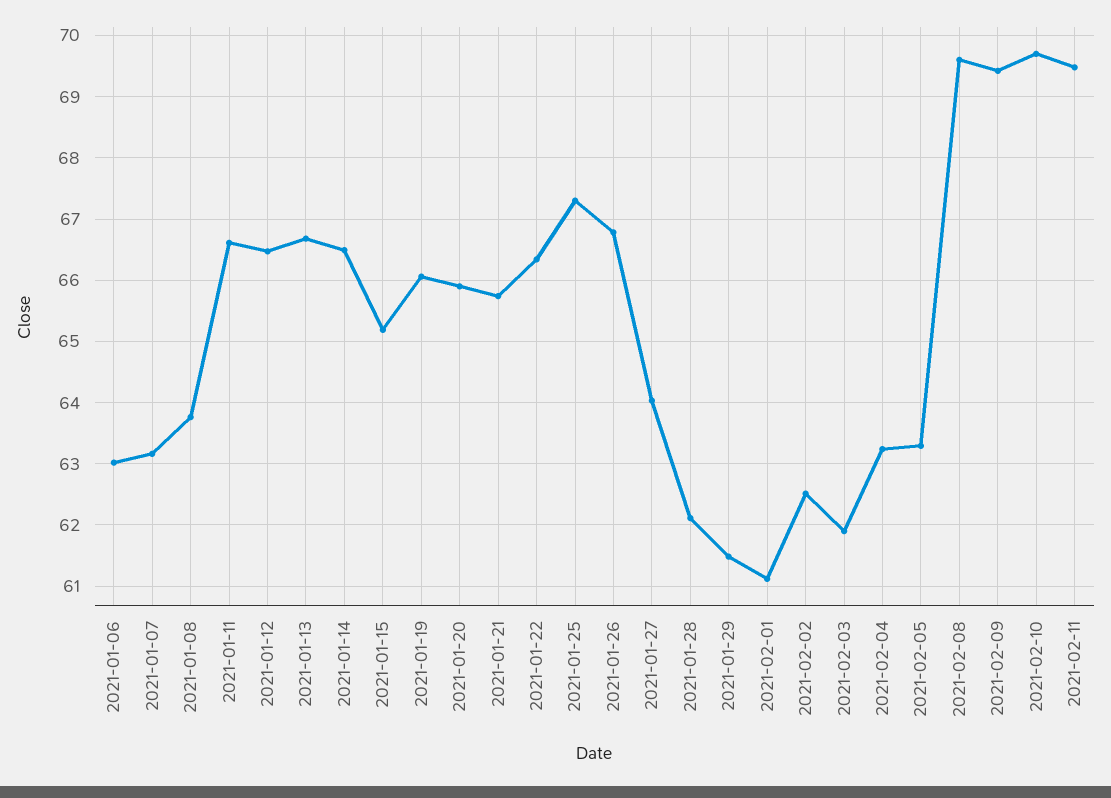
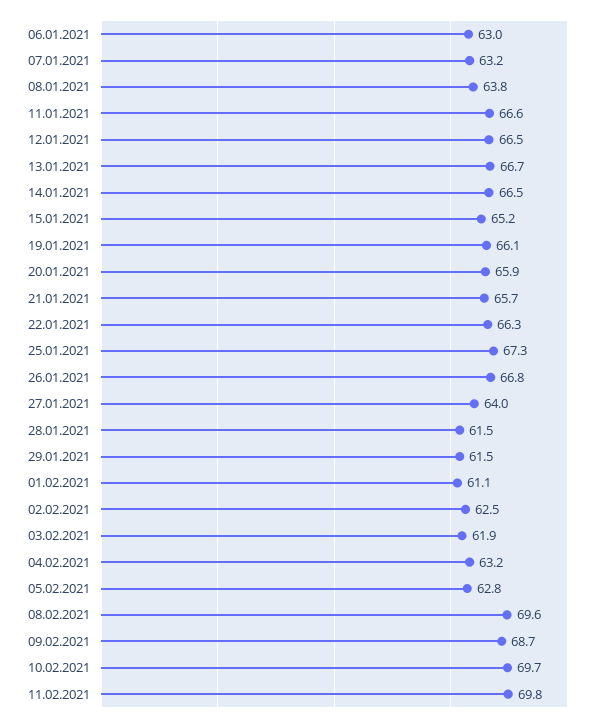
  {
    "2021-01-06": 63,
    "2021-01-07": 63.2,
    "2021-01-08": 63.8,
    "2021-01-11": 66.6,
    "2021-01-12": 66.5,
    "2021-01-13": 66.7,
    "2021-01-14": 66.5,
    "2021-01-15": 65.2,
    "2021-01-19": 66.1,
    "2021-01-20": 65.9,
    "2021-01-21": 65.7,
    "2021-01-22": 66.3,
    "2021-01-25": 67.3,
    "2021-01-26": 66.8,
    "2021-01-27": 64,
-   "2021-01-28": 62.1,
+   "2021-01-28": 61.5,
    "2021-01-29": 61.5,
    "2021-02-01": 61.1,
    "2021-02-02": 62.5,
    "2021-02-03": 61.9,
    "2021-02-04": 63.2,
-   "2021-02-05": 63.3,
+   "2021-02-05": 62.8,
    "2021-02-08": 69.6,
-   "2021-02-09": 69.4,
+   "2021-02-09": 68.7,
    "2021-02-10": 69.7,
-   "2021-02-11": 69.5
+   "2021-02-11": 69.8
  }

